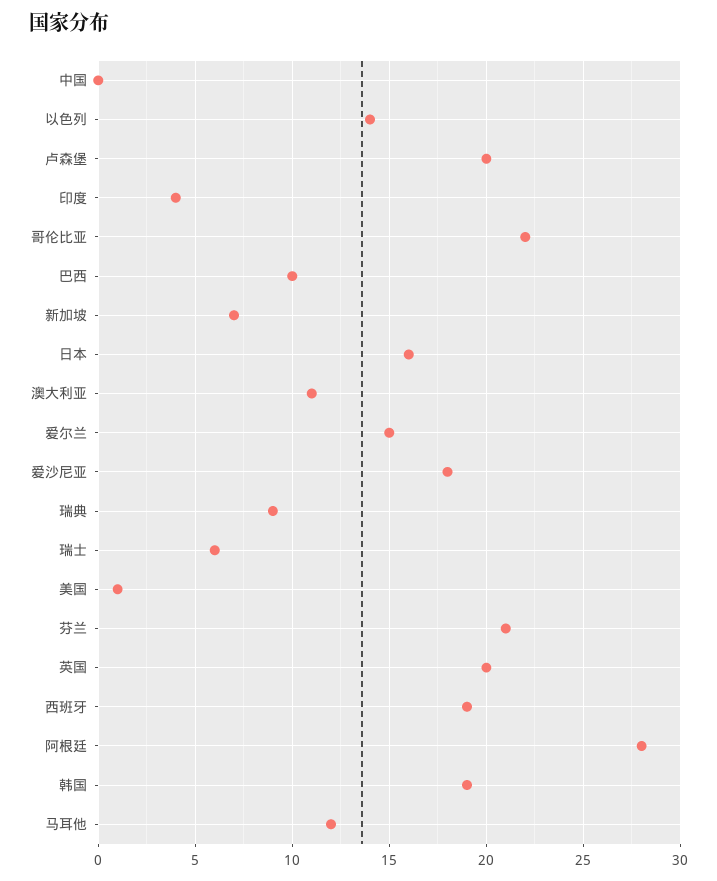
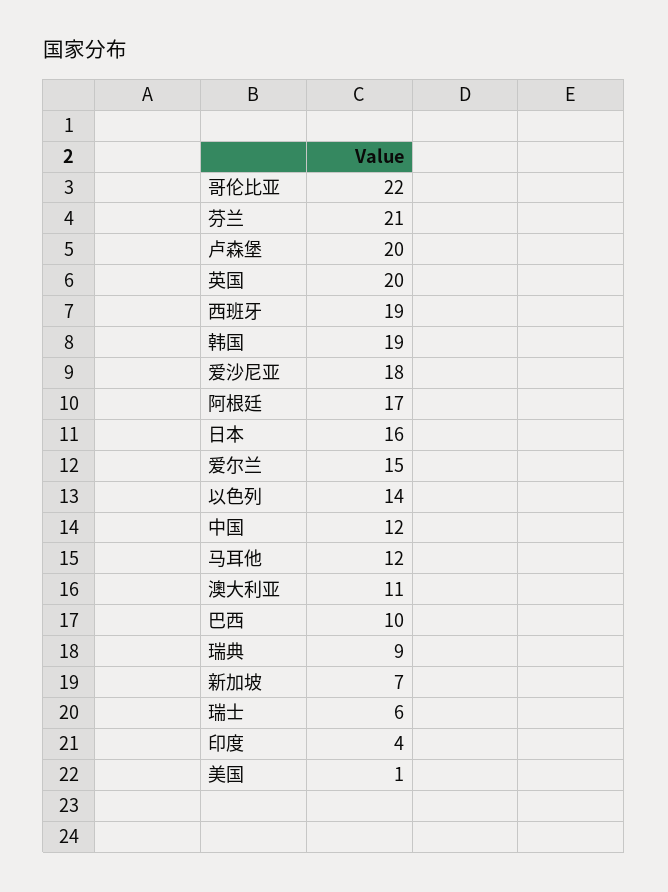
  {
-   "中国": 0,
+   "中国": 12,
    "以色列": 14,
    "卢森堡": 20,
    "印度": 4,
    "哥伦比亚": 22,
    "巴西": 10,
    "新加坡": 7,
    "日本": 16,
    "澳大利亚": 11,
    "爱尔兰": 15,
    "爱沙尼亚": 18,
    "瑞典": 9,
    "瑞士": 6,
    "美国": 1,
    "芬兰": 21,
    "英国": 20,
    "西班牙": 19,
-   "阿根廷": 28,
+   "阿根廷": 17,
    "韩国": 19,
    "马耳他": 12
  }

